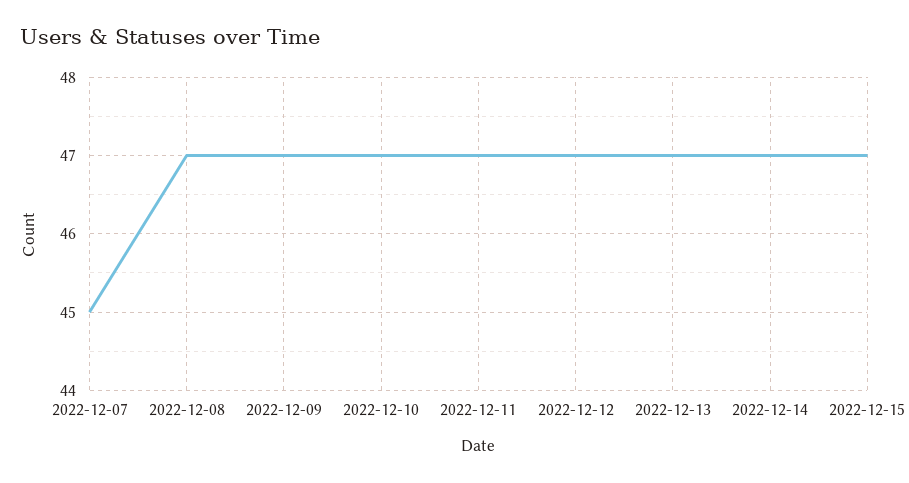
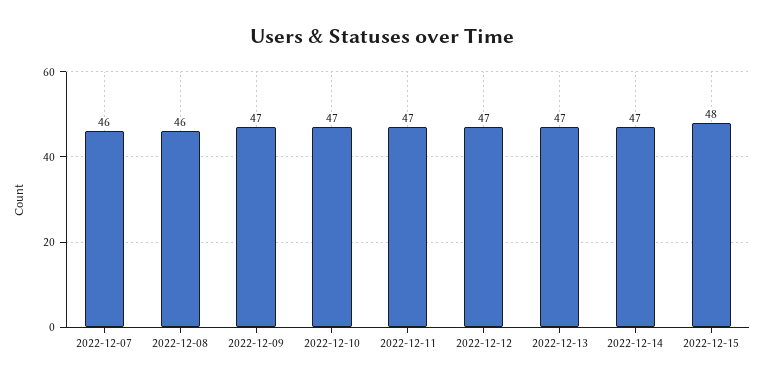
  {
-   "2022-12-07": 45,
+   "2022-12-07": 46,
-   "2022-12-08": 47,
+   "2022-12-08": 46,
    "2022-12-09": 47,
    "2022-12-10": 47,
    "2022-12-11": 47,
    "2022-12-12": 47,
    "2022-12-13": 47,
    "2022-12-14": 47,
-   "2022-12-15": 47
+   "2022-12-15": 48
  }

